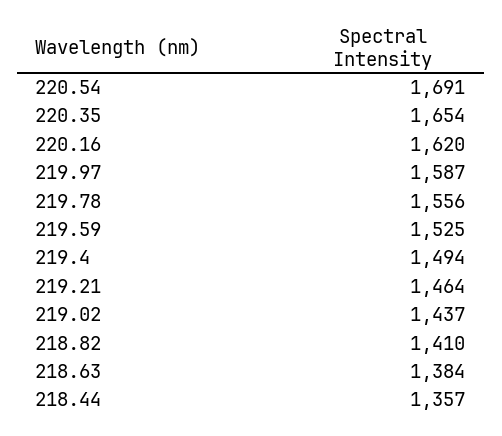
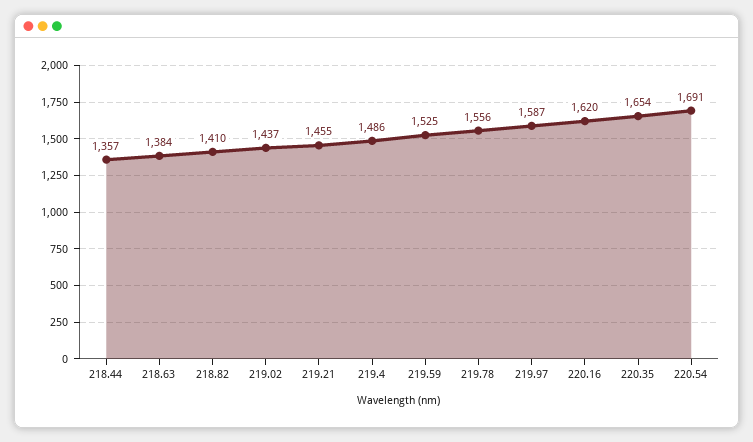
  {
    "220.54": 1691,
    "220.35": 1654,
    "220.16": 1620,
    "219.97": 1587,
    "219.78": 1556,
    "219.59": 1525,
-   "219.4": 1494,
+   "219.4": 1486,
-   "219.21": 1464,
+   "219.21": 1455,
    "219.02": 1437,
    "218.82": 1410,
    "218.63": 1384,
    "218.44": 1357
  }

